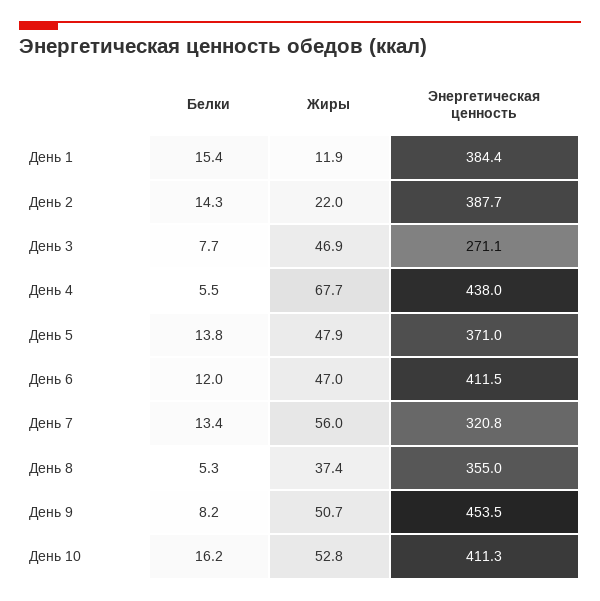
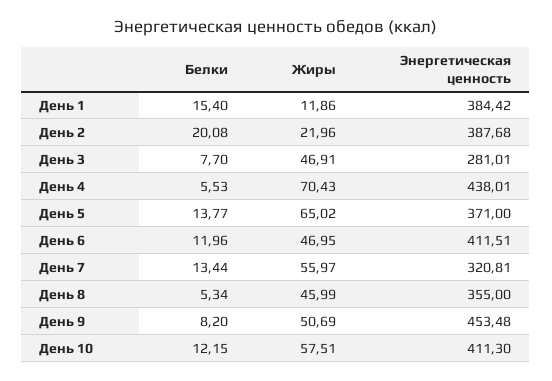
  {
    "Белки": {
      "День 1": 15.4,
-     "День 2": 14.3,
+     "День 2": 20.08,
      "День 3": 7.7,
      "День 4": 5.53,
      "День 5": 13.77,
      "День 6": 11.96,
      "День 7": 13.44,
      "День 8": 5.34,
      "День 9": 8.2,
-     "День 10": 16.2
+     "День 10": 12.15
    },
    "Жиры": {
      "День 1": 11.86,
      "День 2": 21.96,
      "День 3": 46.91,
-     "День 4": 67.7,
+     "День 4": 70.43,
-     "День 5": 47.9,
+     "День 5": 65.02,
      "День 6": 46.95,
      "День 7": 55.97,
-     "День 8": 37.4,
+     "День 8": 45.99,
      "День 9": 50.69,
-     "День 10": 52.8
+     "День 10": 57.51
    },
    "Энергетическая ценность": {
      "День 1": 384.42,
      "День 2": 387.68,
-     "День 3": 271.1,
+     "День 3": 281.01,
      "День 4": 438.01,
      "День 5": 371,
      "День 6": 411.51,
      "День 7": 320.81,
      "День 8": 355,
      "День 9": 453.48,
      "День 10": 411.3
    }
  }

